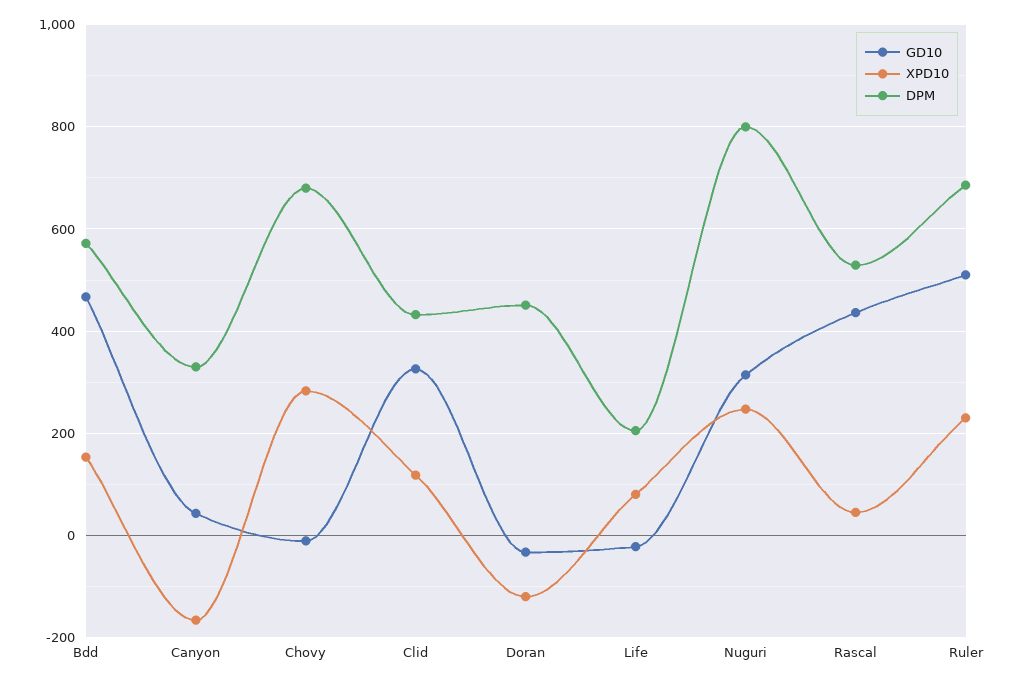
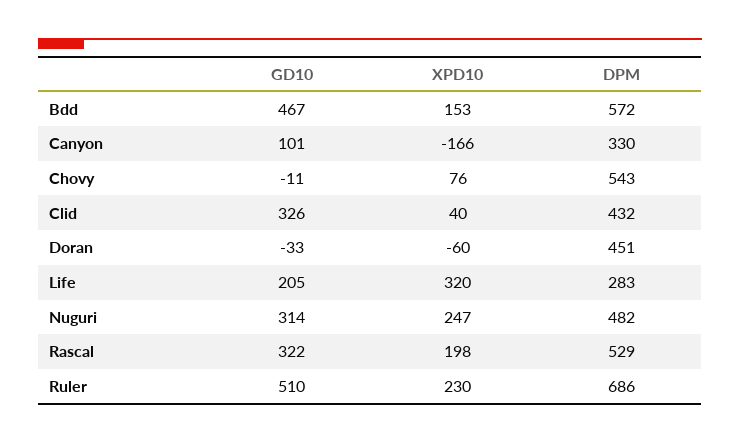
  {
    "GD10": {
      "Bdd": 467,
-     "Canyon": 40,
+     "Canyon": 101,
      "Chovy": -11,
      "Clid": 326,
      "Doran": -33,
-     "Life": -20,
+     "Life": 205,
      "Nuguri": 314,
-     "Rascal": 440,
+     "Rascal": 322,
      "Ruler": 510
    },
    "XPD10": {
      "Bdd": 153,
      "Canyon": -166,
-     "Chovy": 280,
+     "Chovy": 76,
-     "Clid": 120,
+     "Clid": 40,
-     "Doran": -120,
+     "Doran": -60,
-     "Life": 80,
+     "Life": 320,
      "Nuguri": 247,
-     "Rascal": 40,
+     "Rascal": 198,
      "Ruler": 230
    },
    "DPM": {
      "Bdd": 572,
      "Canyon": 330,
-     "Chovy": 680,
+     "Chovy": 543,
      "Clid": 432,
      "Doran": 451,
-     "Life": 200,
+     "Life": 283,
-     "Nuguri": 800,
+     "Nuguri": 482,
      "Rascal": 529,
      "Ruler": 686
    }
  }

